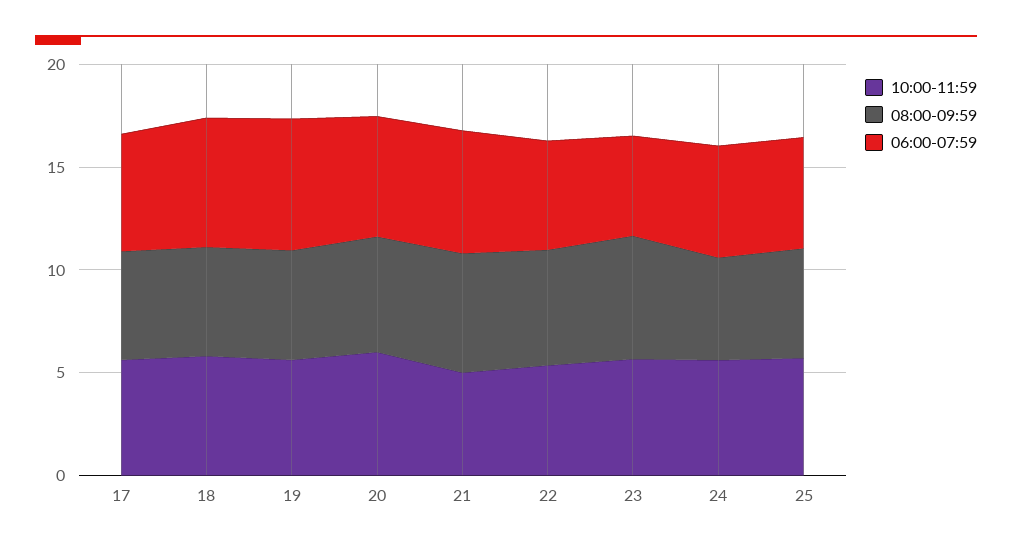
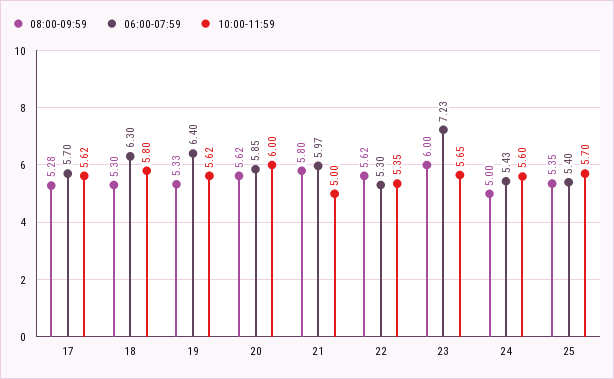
  {
    "10:00-11:59": {
      "17": 5.62,
      "18": 5.8,
      "19": 5.62,
      "20": 6,
      "21": 5,
      "22": 5.35,
      "23": 5.65,
      "24": 5.6,
      "25": 5.7
    },
    "08:00-09:59": {
      "17": 5.28,
      "18": 5.3,
      "19": 5.33,
      "20": 5.62,
      "21": 5.8,
      "22": 5.62,
      "23": 6,
      "24": 5,
      "25": 5.35
    },
    "06:00-07:59": {
      "17": 5.7,
      "18": 6.3,
      "19": 6.4,
      "20": 5.85,
      "21": 5.97,
      "22": 5.3,
-     "23": 5,
+     "23": 7.23,
      "24": 5.43,
      "25": 5.4
    }
  }

